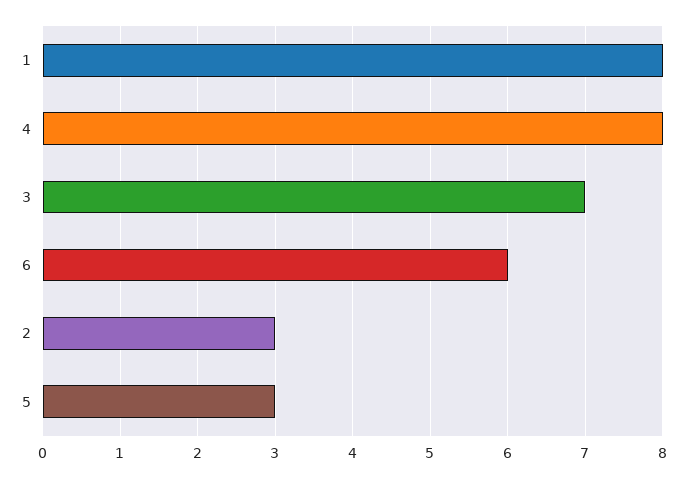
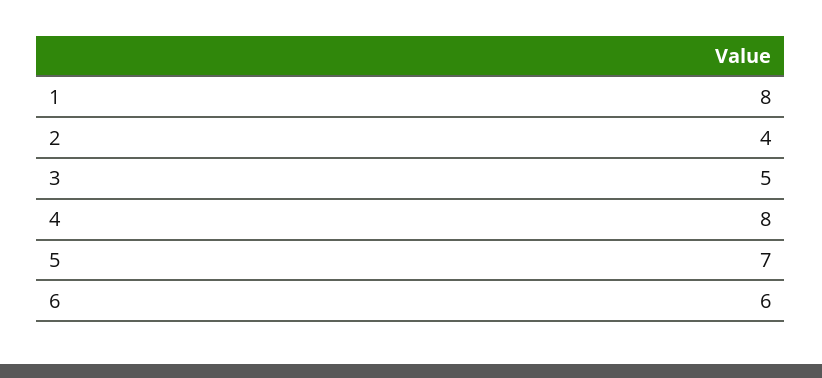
  {
    "1": 8,
    "4": 8,
-   "3": 7,
+   "3": 5,
    "6": 6,
-   "2": 3,
+   "2": 4,
-   "5": 3
+   "5": 7
  }

